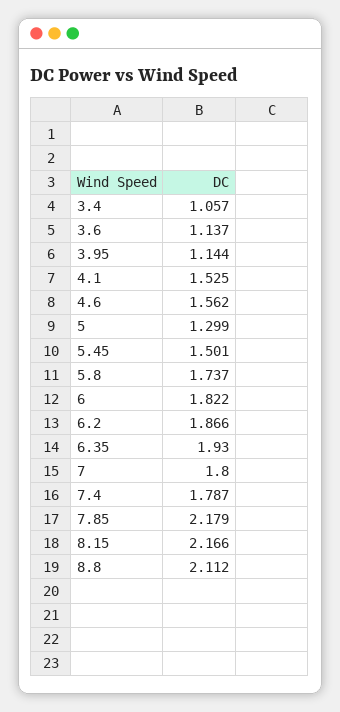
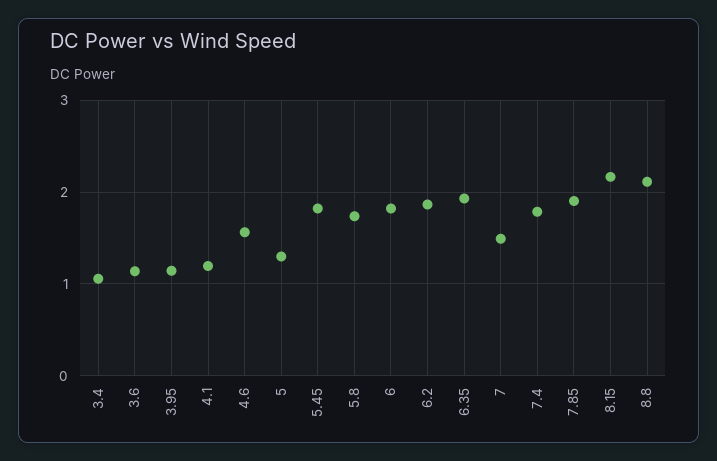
  {
    "3.4": 1.057,
    "3.6": 1.137,
    "3.95": 1.144,
-   "4.1": 1.525,
+   "4.1": 1.2,
    "4.6": 1.562,
    "5": 1.299,
-   "5.45": 1.501,
+   "5.45": 1.8,
    "5.8": 1.737,
    "6": 1.822,
    "6.2": 1.866,
    "6.35": 1.93,
-   "7": 1.8,
+   "7": 1.5,
    "7.4": 1.787,
-   "7.85": 2.179,
+   "7.85": 1.9,
    "8.15": 2.166,
    "8.8": 2.112
  }

